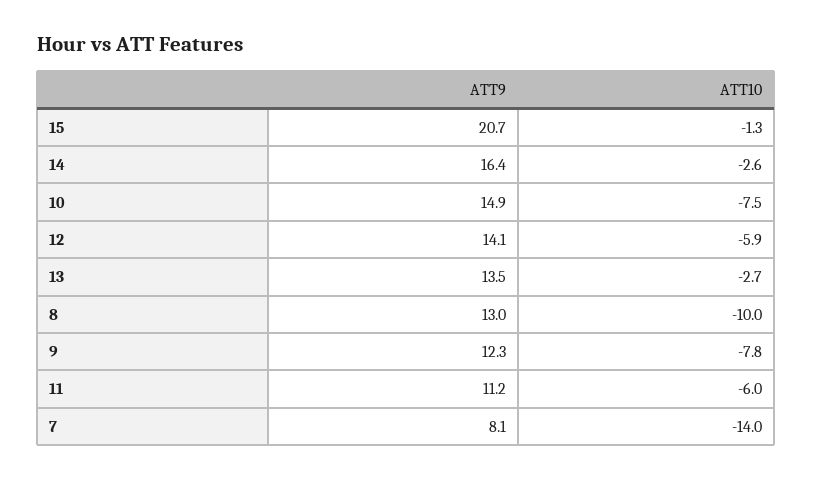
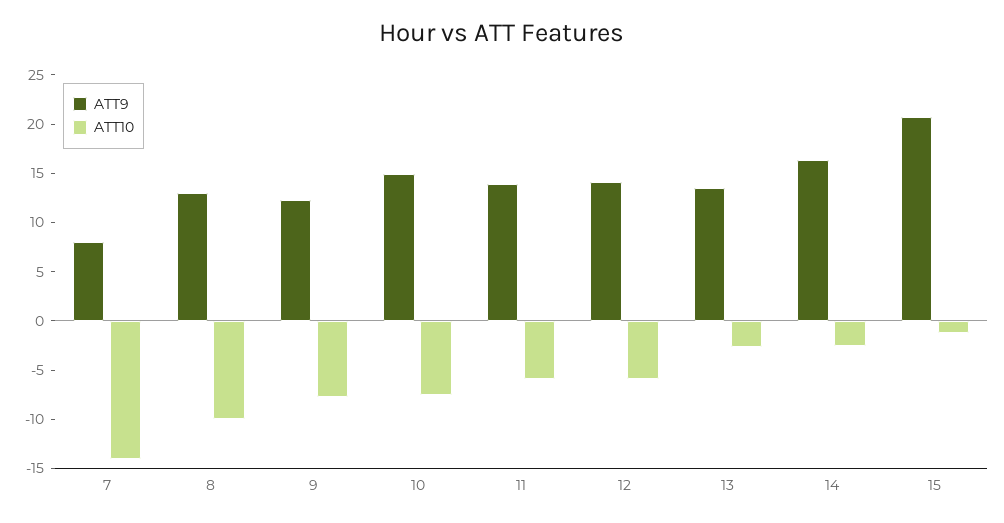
  {
    "ATT9": {
      "15": 20.7,
      "14": 16.4,
      "10": 14.9,
      "12": 14.1,
      "13": 13.5,
      "8": 13,
      "9": 12.3,
-     "11": 11.2,
+     "11": 14,
      "7": 8.1
    },
    "ATT10": {
      "15": -1.3,
      "14": -2.6,
      "10": -7.5,
      "12": -5.9,
      "13": -2.7,
      "8": -10,
      "9": -7.8,
      "11": -6,
      "7": -14
    }
  }

